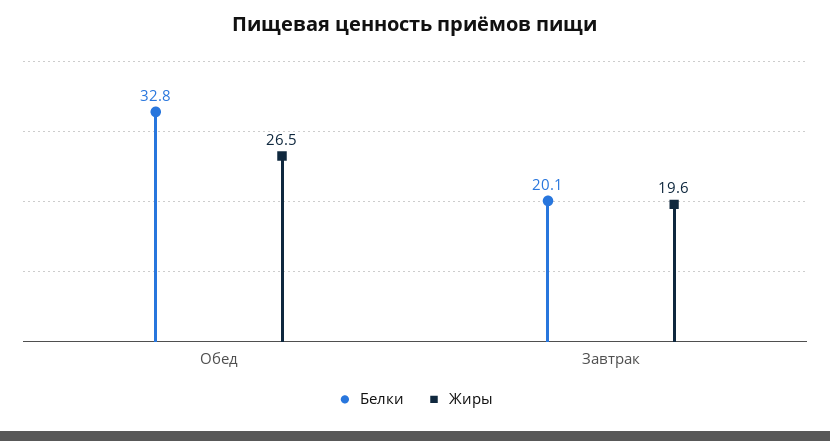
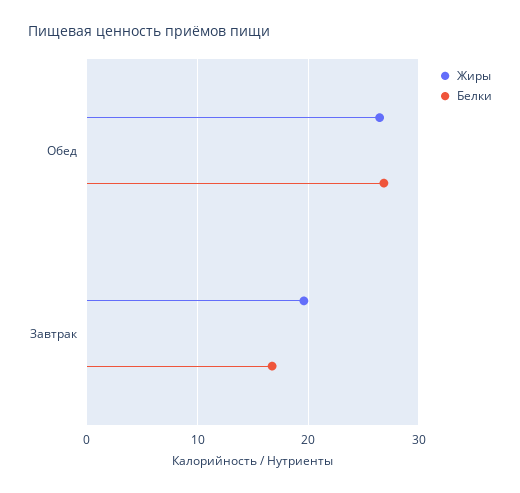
  {
    "Белки": {
-     "Обед": 32.8,
+     "Обед": 27,
-     "Завтрак": 20.1
+     "Завтрак": 17
    },
    "Жиры": {
      "Обед": 26.5,
      "Завтрак": 19.6
    }
  }

